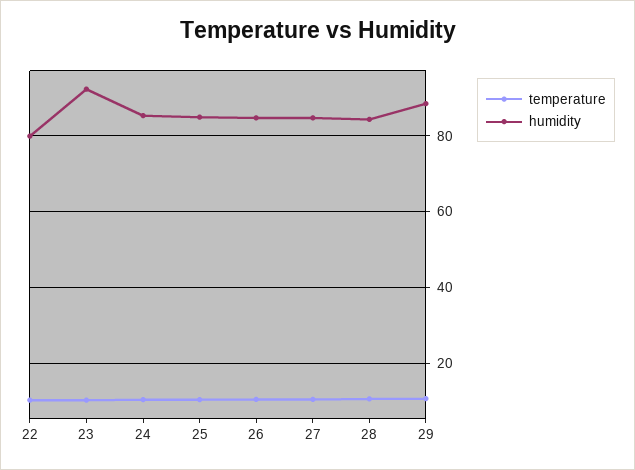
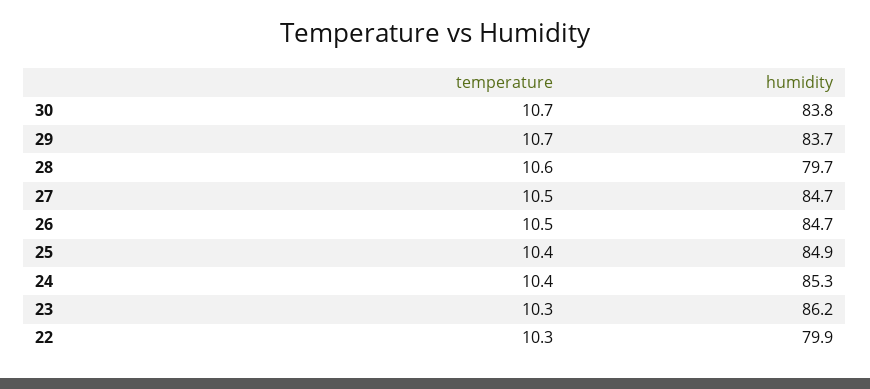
  {
    "temperature": {
      "22": 10.3,
      "23": 10.3,
      "24": 10.4,
      "25": 10.4,
      "26": 10.5,
      "27": 10.5,
      "28": 10.6,
-     "29": 10.7
+     "29": 10.7,
+     "30": 10.7
    },
    "humidity": {
      "22": 79.9,
-     "23": 92,
+     "23": 86.2,
      "24": 85.3,
      "25": 84.9,
      "26": 84.7,
      "27": 84.7,
-     "28": 84,
+     "28": 79.7,
-     "29": 88
+     "29": 83.7,
+     "30": 83.8
    }
  }

